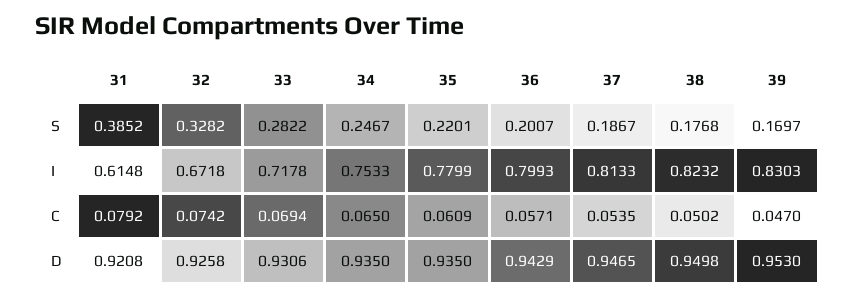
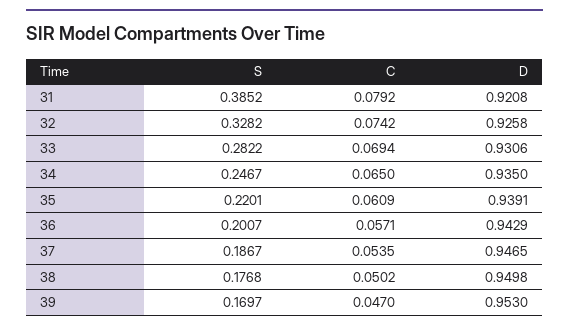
  {
    "31": {
      "S": 0.3852,
-     "I": 0.6148,
      "C": 0.0792,
      "D": 0.9208
    },
    "32": {
      "S": 0.3282,
-     "I": 0.6718,
      "C": 0.0742,
      "D": 0.9258
    },
    "33": {
      "S": 0.2822,
-     "I": 0.7178,
      "C": 0.0694,
      "D": 0.9306
    },
    "34": {
      "S": 0.2467,
-     "I": 0.7533,
      "C": 0.065,
      "D": 0.935
    },
    "35": {
      "S": 0.2201,
-     "I": 0.7799,
      "C": 0.0609,
-     "D": 0.935
+     "D": 0.9391
    },
    "36": {
      "S": 0.2007,
-     "I": 0.7993,
      "C": 0.0571,
      "D": 0.9429
    },
    "37": {
      "S": 0.1867,
-     "I": 0.8133,
      "C": 0.0535,
      "D": 0.9465
    },
    "38": {
      "S": 0.1768,
-     "I": 0.8232,
      "C": 0.0502,
      "D": 0.9498
    },
    "39": {
      "S": 0.1697,
-     "I": 0.8303,
      "C": 0.047,
      "D": 0.953
    }
  }

